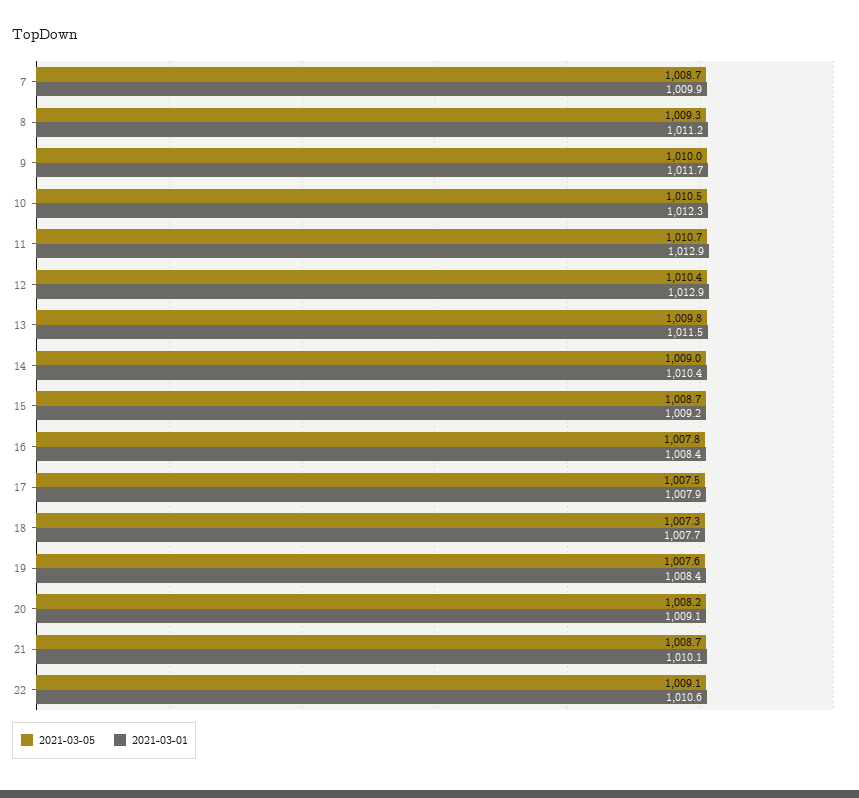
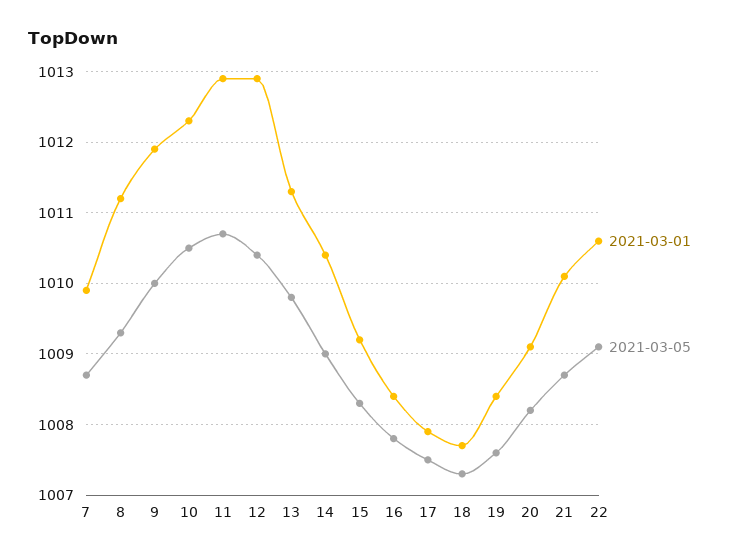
  {
    "2021-03-05": {
      "7": 1008.7,
      "8": 1009.3,
      "9": 1010,
      "10": 1010.5,
      "11": 1010.7,
      "12": 1010.4,
      "13": 1009.8,
      "14": 1009,
-     "15": 1008.7,
+     "15": 1008.3,
      "16": 1007.8,
      "17": 1007.5,
      "18": 1007.3,
      "19": 1007.6,
      "20": 1008.2,
      "21": 1008.7,
      "22": 1009.1
    },
    "2021-03-01": {
      "7": 1009.9,
      "8": 1011.2,
-     "9": 1011.7,
+     "9": 1011.9,
      "10": 1012.3,
      "11": 1012.9,
      "12": 1012.9,
-     "13": 1011.5,
+     "13": 1011.3,
      "14": 1010.4,
      "15": 1009.2,
      "16": 1008.4,
      "17": 1007.9,
      "18": 1007.7,
      "19": 1008.4,
      "20": 1009.1,
      "21": 1010.1,
      "22": 1010.6
    }
  }

